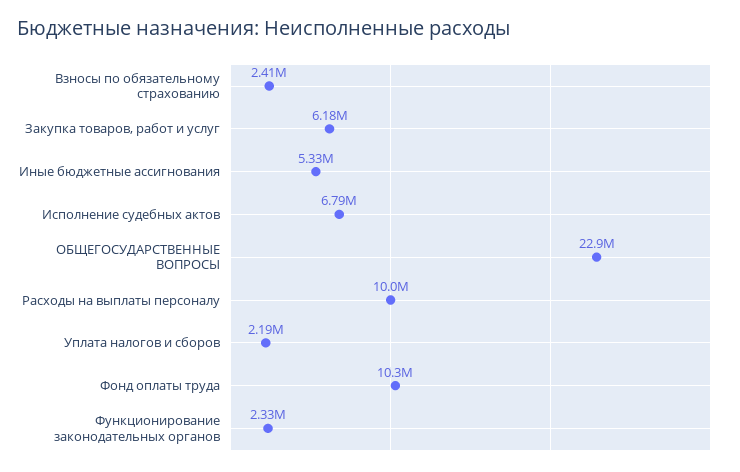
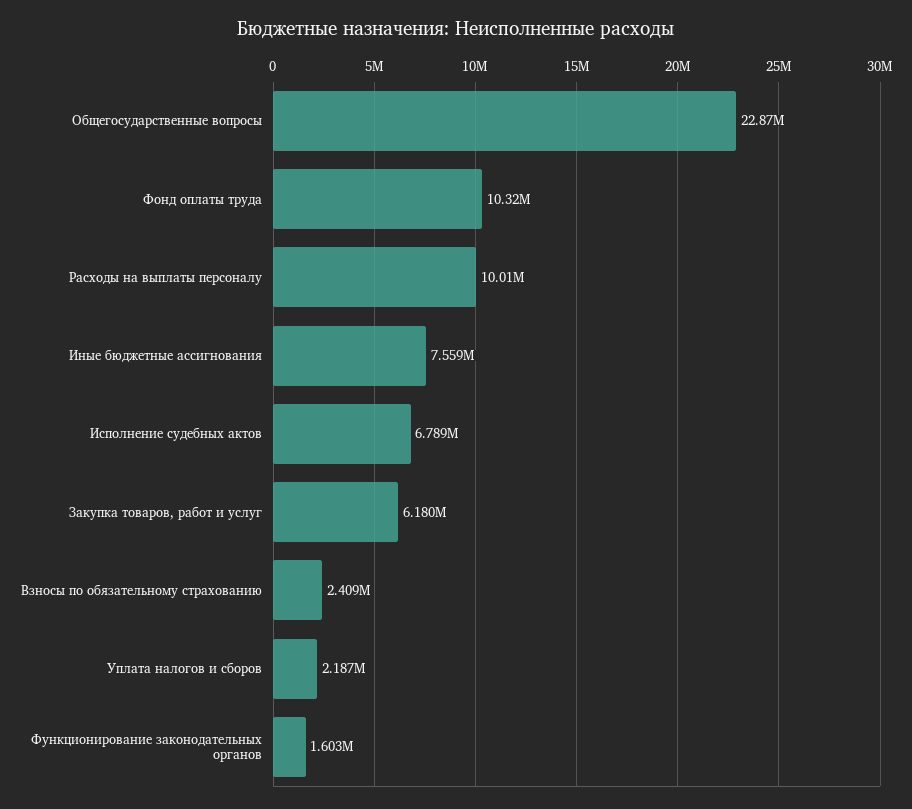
  {
    "Взносы по обязательному страхованию": 2409000,
    "Закупка товаров, работ и услуг": 6180000,
-   "Иные бюджетные ассигнования": 5330000,
+   "Иные бюджетные ассигнования": 7559000,
    "Исполнение судебных актов": 6789000,
    "ОБЩЕГОСУДАРСТВЕННЫЕ ВОПРОСЫ": 22870000,
    "Расходы на выплаты персоналу": 10010000,
    "Уплата налогов и сборов": 2187000,
    "Фонд оплаты труда": 10320000,
-   "Функционирование законодательных органов": 2330000
+   "Функционирование законодательных органов": 1603000
  }

